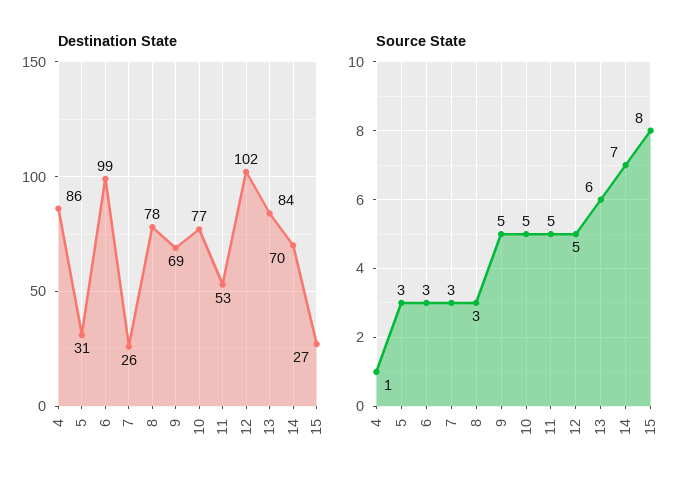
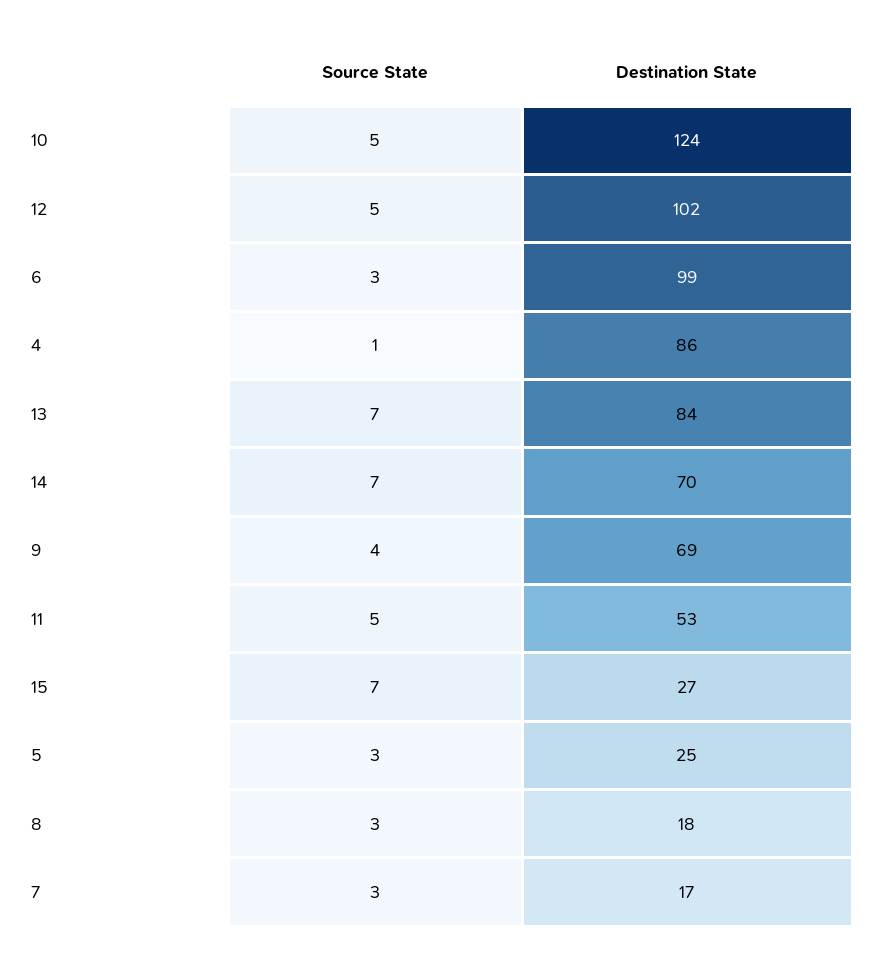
  {
    "Destination State": {
      "4": 86,
-     "5": 31,
+     "5": 25,
      "6": 99,
-     "7": 26,
+     "7": 17,
-     "8": 78,
+     "8": 18,
      "9": 69,
-     "10": 77,
+     "10": 124,
      "11": 53,
      "12": 102,
      "13": 84,
      "14": 70,
      "15": 27
    },
    "Source State": {
      "4": 1,
      "5": 3,
      "6": 3,
      "7": 3,
      "8": 3,
-     "9": 5,
+     "9": 4,
      "10": 5,
      "11": 5,
      "12": 5,
-     "13": 6,
+     "13": 7,
      "14": 7,
-     "15": 8
+     "15": 7
    }
  }

